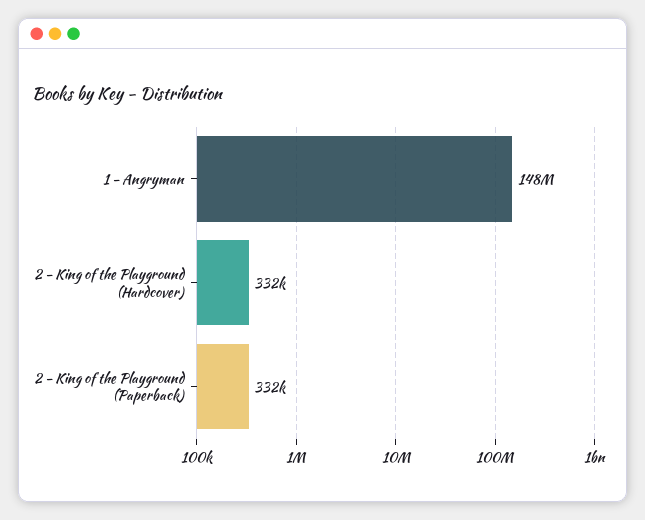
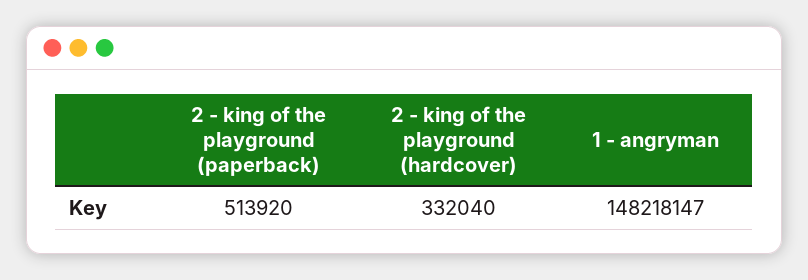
  {
    "1 - Angryman": 148218147,
    "2 - King of the Playground (Hardcover)": 332040,
-   "2 - King of the Playground (Paperback)": 332000
+   "2 - King of the Playground (Paperback)": 513920
  }

